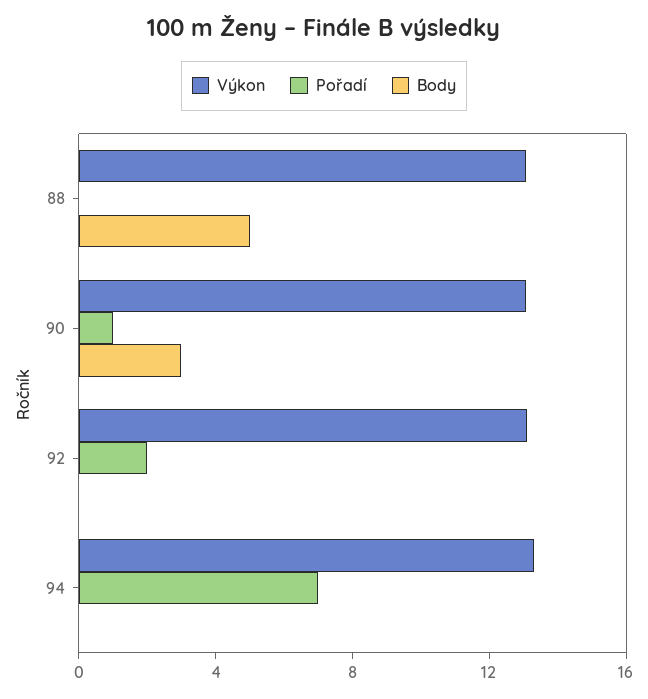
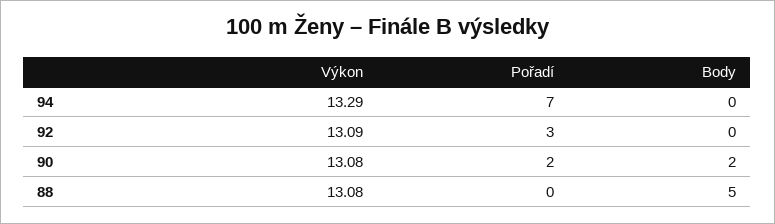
  {
    "Výkon": {
      "88": 13.08,
      "90": 13.08,
      "92": 13.09,
      "94": 13.29
    },
    "Pořadí": {
      "88": 0,
-     "90": 1,
+     "90": 2,
-     "92": 2,
+     "92": 3,
      "94": 7
    },
    "Body": {
      "88": 5,
-     "90": 3,
+     "90": 2,
      "92": 0,
      "94": 0
    }
  }

